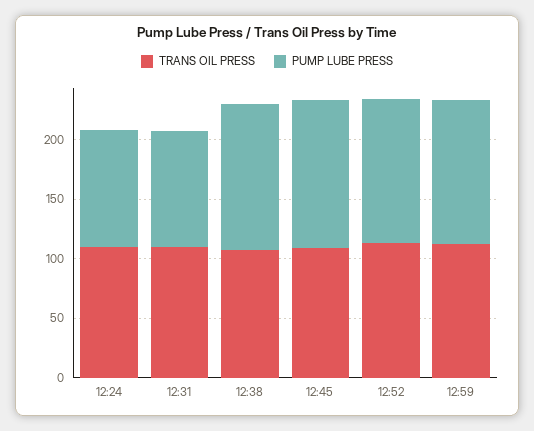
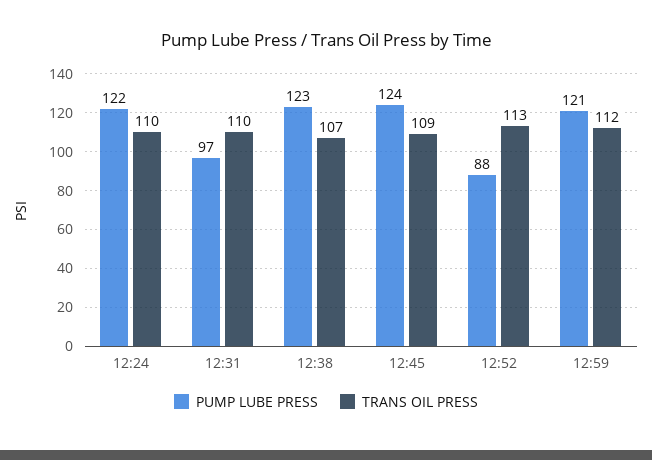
  {
    "TRANS OIL PRESS": {
      "12:24": 110,
      "12:31": 110,
      "12:38": 107,
      "12:45": 109,
      "12:52": 113,
      "12:59": 112
    },
    "PUMP LUBE PRESS": {
-     "12:24": 100,
+     "12:24": 122,
      "12:31": 97,
      "12:38": 123,
      "12:45": 124,
-     "12:52": 120,
+     "12:52": 88,
      "12:59": 121
    }
  }

